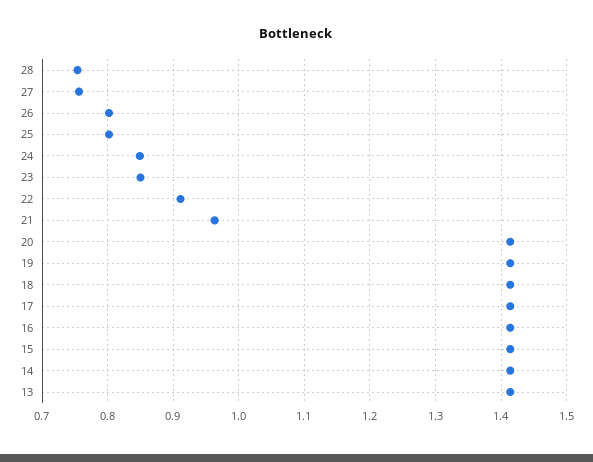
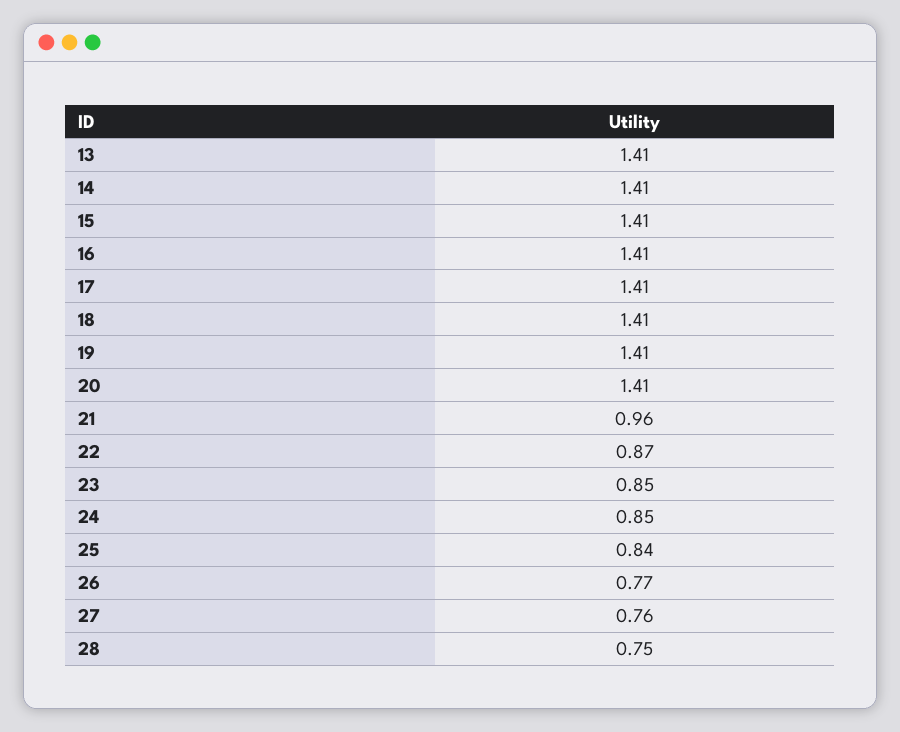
  {
    "28": 0.75,
    "27": 0.76,
-   "26": 0.8,
+   "26": 0.77,
-   "25": 0.8,
+   "25": 0.84,
    "24": 0.85,
    "23": 0.85,
-   "22": 0.91,
+   "22": 0.87,
    "21": 0.96,
    "20": 1.41,
    "19": 1.41,
    "18": 1.41,
    "17": 1.41,
    "16": 1.41,
    "15": 1.41,
    "14": 1.41,
    "13": 1.41
  }

